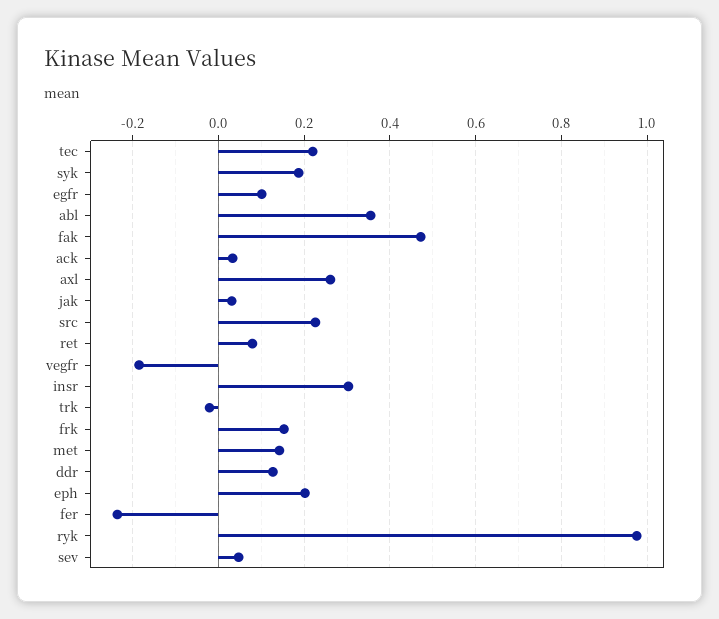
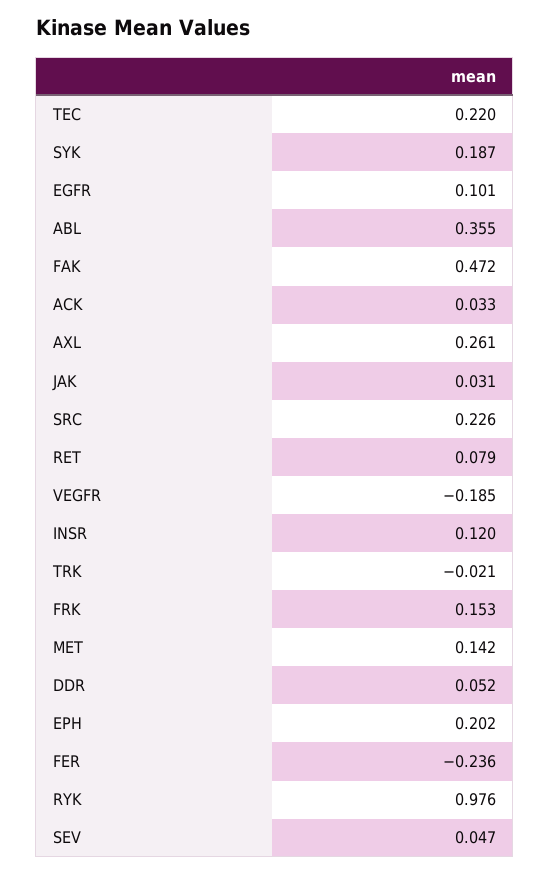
  {
    "tec": 0.22,
    "syk": 0.187,
    "egfr": 0.101,
    "abl": 0.355,
    "fak": 0.472,
    "ack": 0.033,
    "axl": 0.261,
    "jak": 0.031,
    "src": 0.226,
    "ret": 0.079,
    "vegfr": -0.185,
-   "insr": 0.3,
+   "insr": 0.12,
    "trk": -0.021,
    "frk": 0.153,
    "met": 0.142,
-   "ddr": 0.12,
+   "ddr": 0.052,
    "eph": 0.202,
    "fer": -0.236,
    "ryk": 0.976,
    "sev": 0.047
  }

